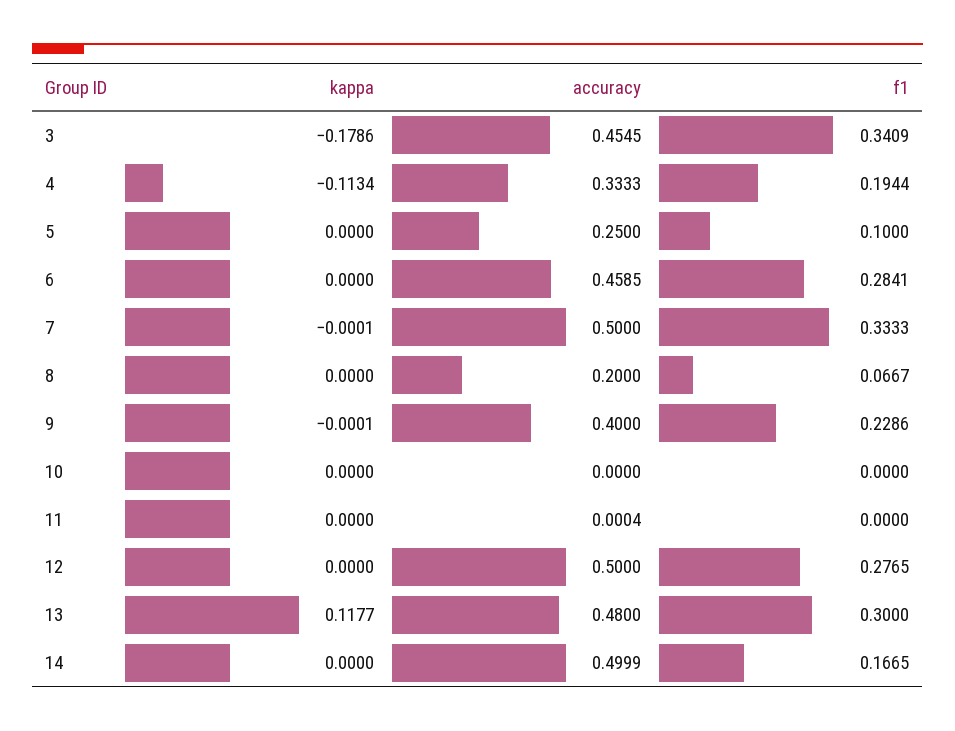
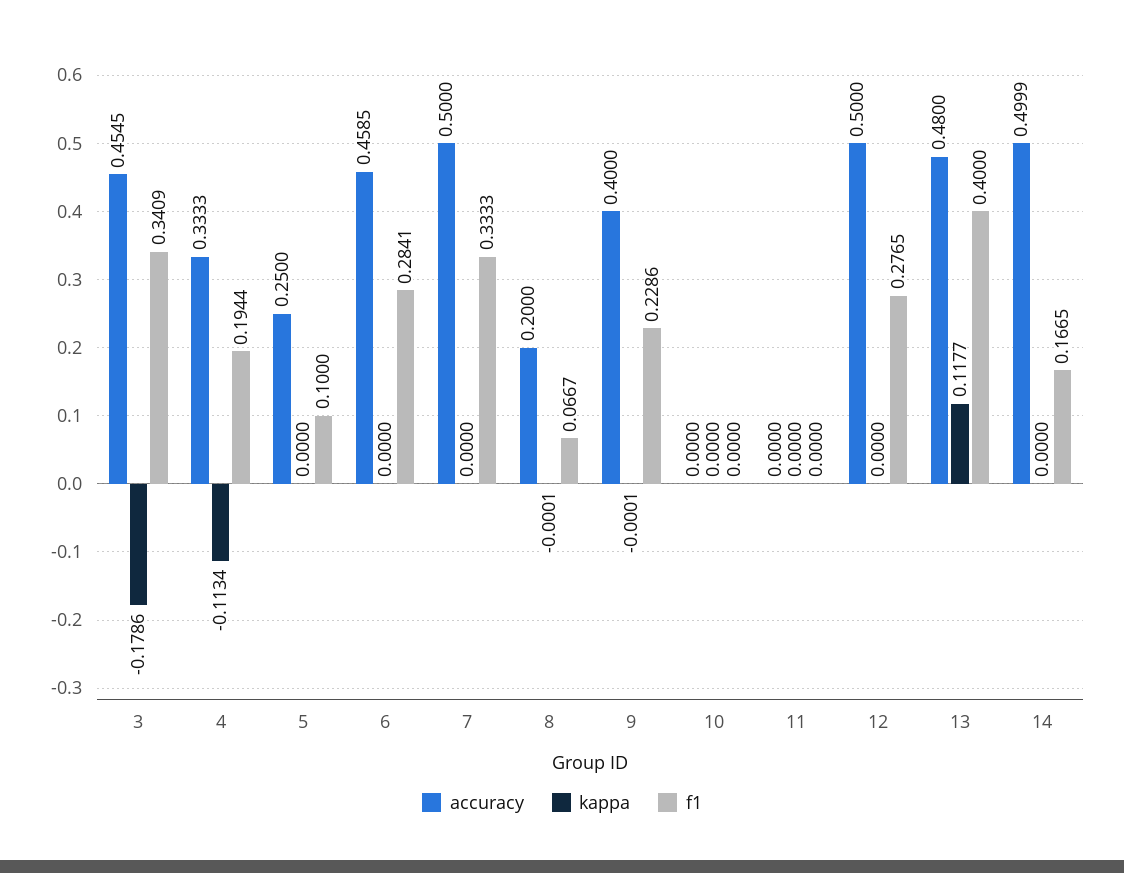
  {
    "kappa": {
      "3": -0.1786,
      "4": -0.1134,
      "5": 0,
      "6": 0,
-     "7": -0.0001,
+     "7": 0,
-     "8": 0,
+     "8": -0.0001,
      "9": -0.0001,
      "10": 0,
      "11": 0,
      "12": 0,
      "13": 0.1177,
      "14": 0
    },
    "accuracy": {
      "3": 0.4545,
      "4": 0.3333,
      "5": 0.25,
      "6": 0.4585,
      "7": 0.5,
      "8": 0.2,
      "9": 0.4,
      "10": 0,
-     "11": 0.0004,
+     "11": 0,
      "12": 0.5,
      "13": 0.48,
      "14": 0.4999
    },
    "f1": {
      "3": 0.3409,
      "4": 0.1944,
      "5": 0.1,
      "6": 0.2841,
      "7": 0.3333,
      "8": 0.0667,
      "9": 0.2286,
      "10": 0,
      "11": 0,
      "12": 0.2765,
-     "13": 0.3,
+     "13": 0.4,
      "14": 0.1665
    }
  }

